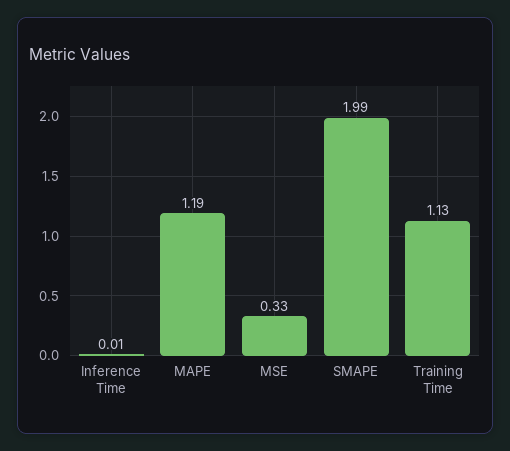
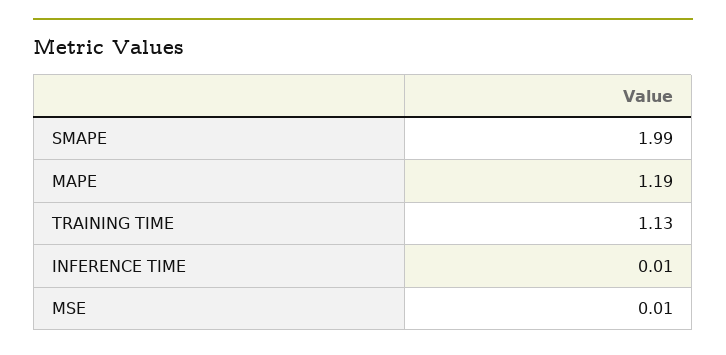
  {
    "Inference Time": 0.01,
    "MAPE": 1.19,
-   "MSE": 0.33,
+   "MSE": 0.01,
    "SMAPE": 1.99,
    "Training Time": 1.13
  }

